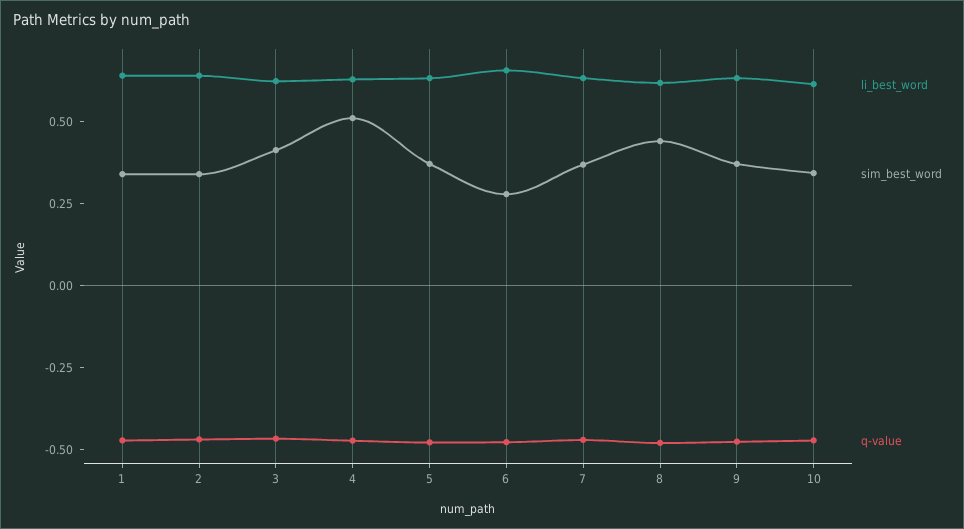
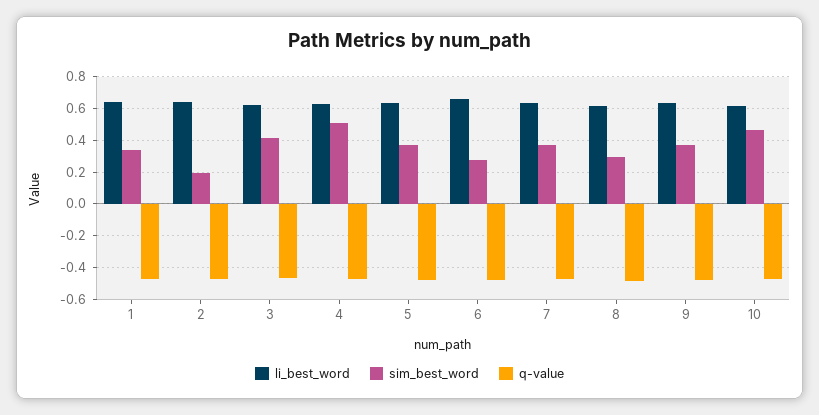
  {
    "li_best_word": {
      "1": 0.65,
      "2": 0.65,
      "3": 0.6,
      "4": 0.65,
      "5": 0.65,
      "6": 0.65,
      "7": 0.65,
      "8": 0.6,
      "9": 0.65,
      "10": 0.6
    },
    "sim_best_word": {
      "1": 0.35,
-     "2": 0.35,
+     "2": 0.2,
      "3": 0.4,
      "4": 0.5,
      "5": 0.35,
      "6": 0.3,
      "7": 0.35,
-     "8": 0.45,
+     "8": 0.3,
      "9": 0.35,
-     "10": 0.35
+     "10": 0.45
    },
    "q-value": {
      "1": -0.45,
      "2": -0.45,
      "3": -0.45,
      "4": -0.45,
      "5": -0.5,
      "6": -0.5,
      "7": -0.45,
      "8": -0.5,
      "9": -0.5,
      "10": -0.45
    }
  }

